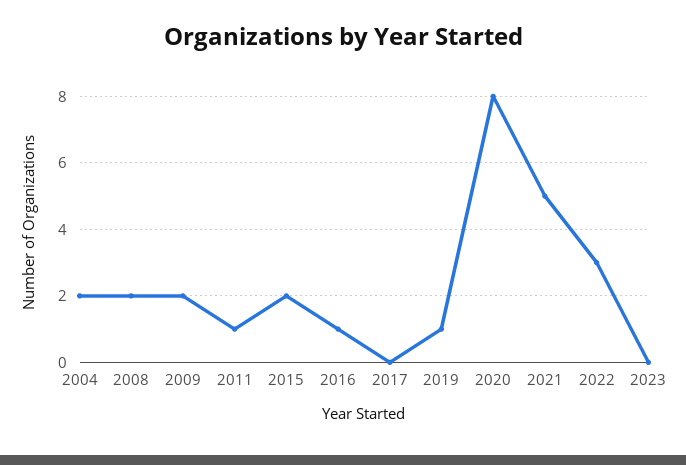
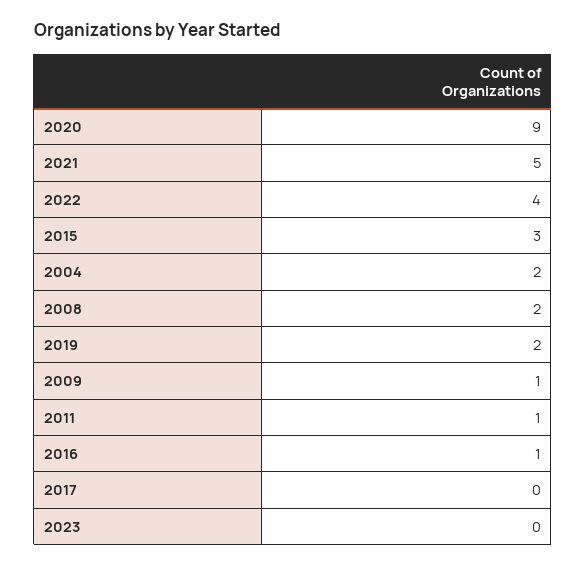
  {
    "2004": 2,
    "2008": 2,
-   "2009": 2,
+   "2009": 1,
    "2011": 1,
-   "2015": 2,
+   "2015": 3,
    "2016": 1,
    "2017": 0,
-   "2019": 1,
+   "2019": 2,
-   "2020": 8,
+   "2020": 9,
    "2021": 5,
-   "2022": 3,
+   "2022": 4,
    "2023": 0
  }

